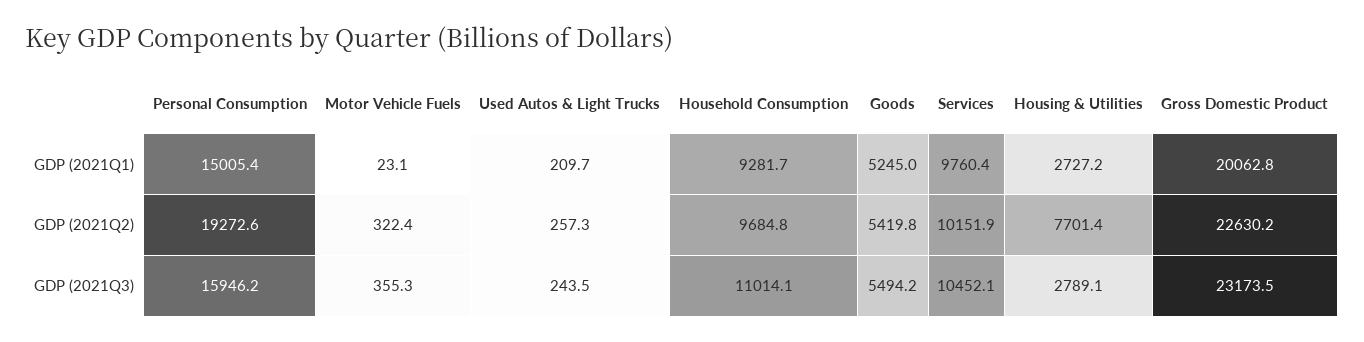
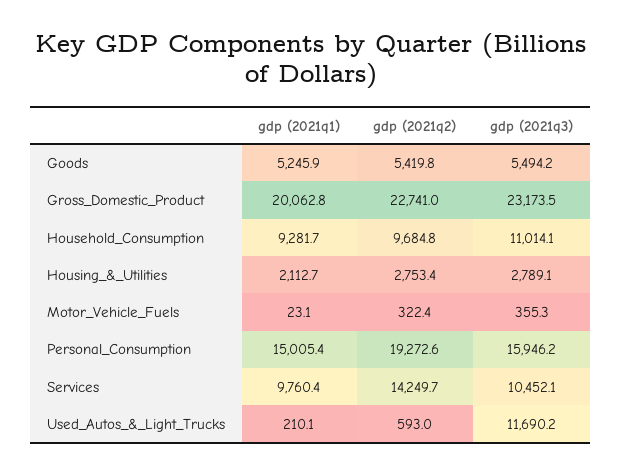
  {
    "Personal Consumption": {
      "GDP (2021Q1)": 15005.4,
      "GDP (2021Q2)": 19272.6,
      "GDP (2021Q3)": 15946.2
    },
    "Motor Vehicle Fuels": {
      "GDP (2021Q1)": 23.1,
      "GDP (2021Q2)": 322.4,
      "GDP (2021Q3)": 355.3
    },
    "Used Autos & Light Trucks": {
-     "GDP (2021Q1)": 209.7,
+     "GDP (2021Q1)": 210.1,
-     "GDP (2021Q2)": 257.3,
+     "GDP (2021Q2)": 593,
-     "GDP (2021Q3)": 243.5
+     "GDP (2021Q3)": 11690.2
    },
    "Household Consumption": {
      "GDP (2021Q1)": 9281.7,
      "GDP (2021Q2)": 9684.8,
      "GDP (2021Q3)": 11014.1
    },
    "Goods": {
-     "GDP (2021Q1)": 5245,
+     "GDP (2021Q1)": 5245.9,
      "GDP (2021Q2)": 5419.8,
      "GDP (2021Q3)": 5494.2
    },
    "Services": {
      "GDP (2021Q1)": 9760.4,
-     "GDP (2021Q2)": 10151.9,
+     "GDP (2021Q2)": 14249.7,
      "GDP (2021Q3)": 10452.1
    },
    "Housing & Utilities": {
-     "GDP (2021Q1)": 2727.2,
+     "GDP (2021Q1)": 2112.7,
-     "GDP (2021Q2)": 7701.4,
+     "GDP (2021Q2)": 2753.4,
      "GDP (2021Q3)": 2789.1
    },
    "Gross Domestic Product": {
      "GDP (2021Q1)": 20062.8,
-     "GDP (2021Q2)": 22630.2,
+     "GDP (2021Q2)": 22741,
      "GDP (2021Q3)": 23173.5
    }
  }

